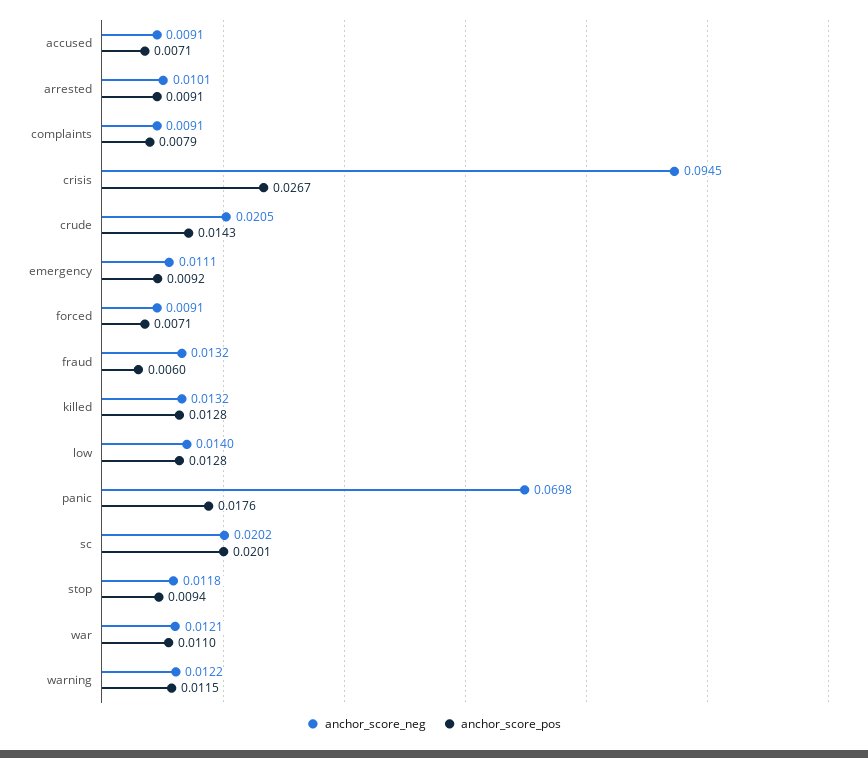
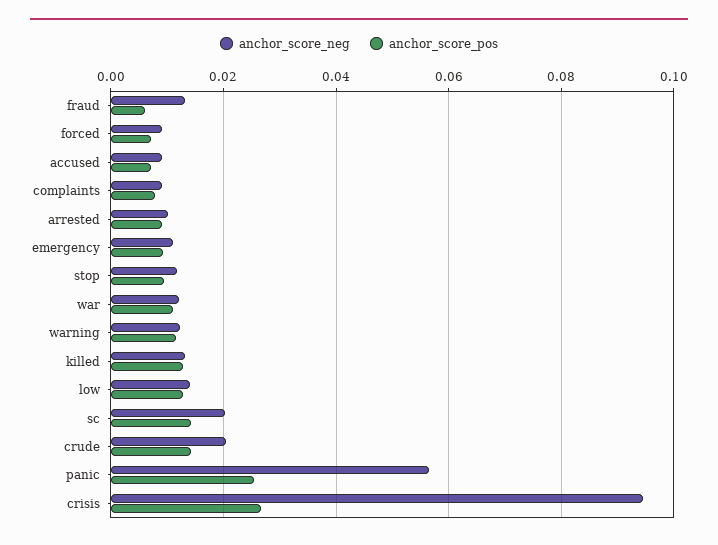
  {
    "anchor_score_neg": {
      "accused": 0.0091,
      "arrested": 0.0101,
      "complaints": 0.0091,
      "crisis": 0.0945,
      "crude": 0.0205,
      "emergency": 0.0111,
      "forced": 0.0091,
      "fraud": 0.0132,
      "killed": 0.0132,
      "low": 0.014,
-     "panic": 0.0698,
+     "panic": 0.056,
      "sc": 0.0202,
      "stop": 0.0118,
      "war": 0.0121,
      "warning": 0.0122
    },
    "anchor_score_pos": {
      "accused": 0.0071,
      "arrested": 0.0091,
      "complaints": 0.0079,
      "crisis": 0.0267,
      "crude": 0.0143,
      "emergency": 0.0092,
      "forced": 0.0071,
      "fraud": 0.006,
      "killed": 0.0128,
      "low": 0.0128,
-     "panic": 0.0176,
+     "panic": 0.026,
-     "sc": 0.0201,
+     "sc": 0.014,
      "stop": 0.0094,
      "war": 0.011,
      "warning": 0.0115
    }
  }

